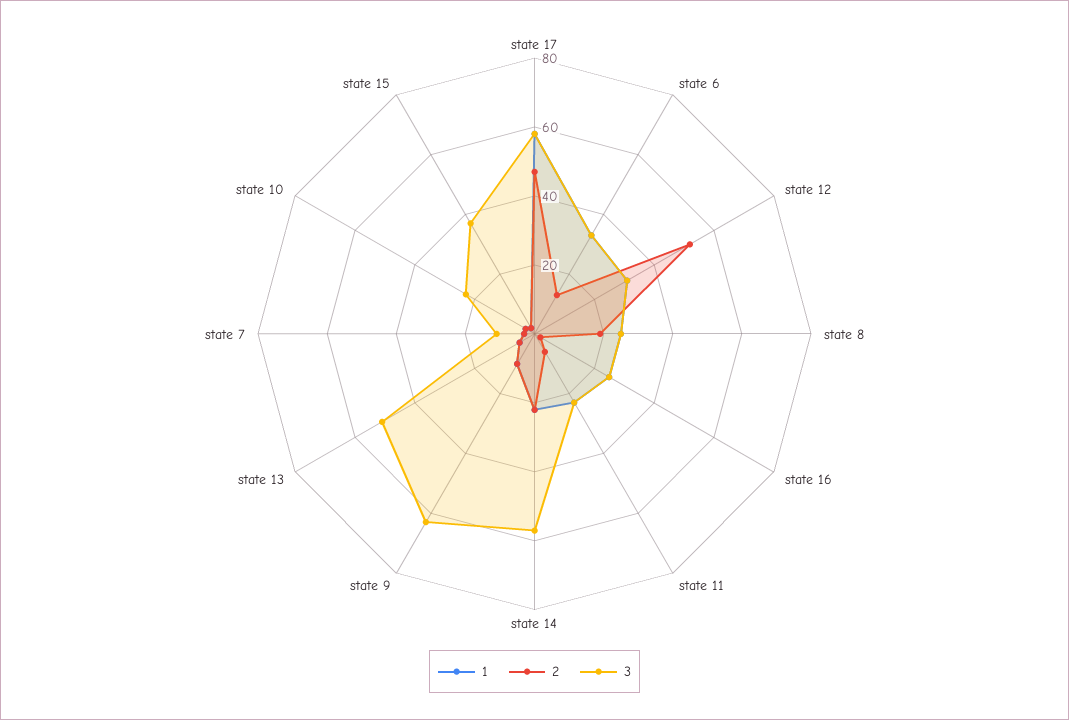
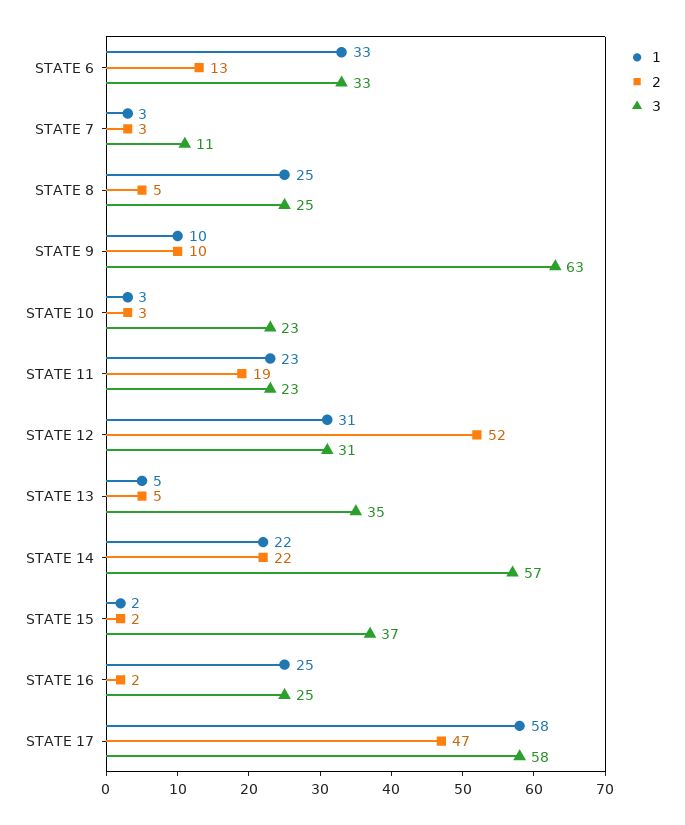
  {
    "1": {
      "state 17": 58,
      "state 6": 33,
      "state 12": 31,
      "state 8": 25,
      "state 16": 25,
      "state 11": 23,
      "state 14": 22,
      "state 9": 10,
      "state 13": 5,
      "state 7": 3,
      "state 10": 3,
      "state 15": 2
    },
    "2": {
      "state 17": 47,
      "state 6": 13,
      "state 12": 52,
-     "state 8": 20,
+     "state 8": 5,
      "state 16": 2,
-     "state 11": 5,
+     "state 11": 19,
      "state 14": 22,
      "state 9": 10,
      "state 13": 5,
      "state 7": 3,
      "state 10": 3,
      "state 15": 2
    },
    "3": {
      "state 17": 58,
      "state 6": 33,
      "state 12": 31,
      "state 8": 25,
      "state 16": 25,
      "state 11": 23,
      "state 14": 57,
      "state 9": 63,
-     "state 13": 50,
+     "state 13": 35,
      "state 7": 11,
      "state 10": 23,
      "state 15": 37
    }
  }

